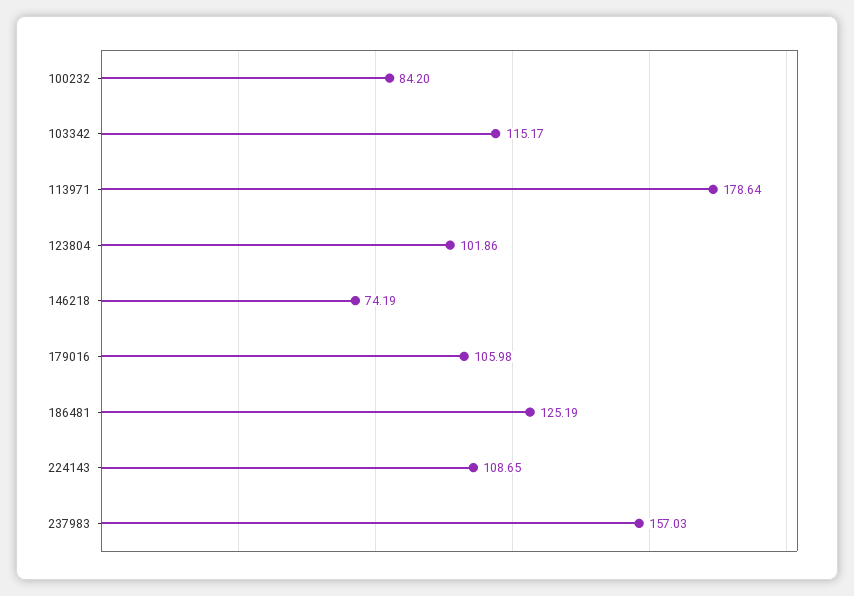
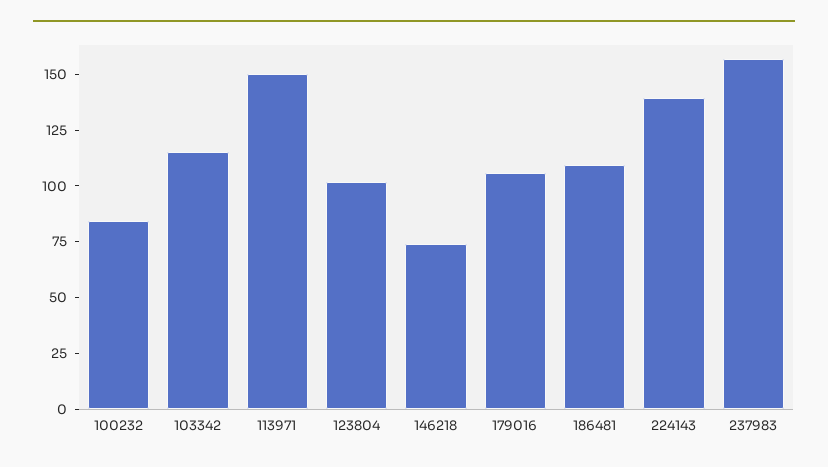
  {
    "100232": 84.2,
    "103342": 115.17,
-   "113971": 178.64,
+   "113971": 150,
    "123804": 101.86,
    "146218": 74.19,
    "179016": 105.98,
-   "186481": 125.19,
+   "186481": 110,
-   "224143": 108.65,
+   "224143": 140,
    "237983": 157.03
  }

